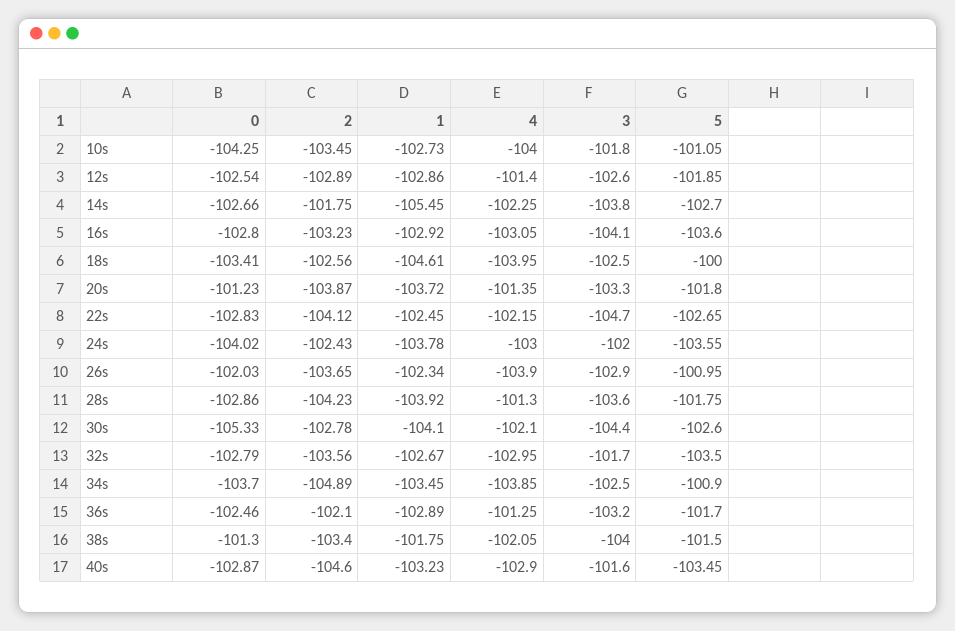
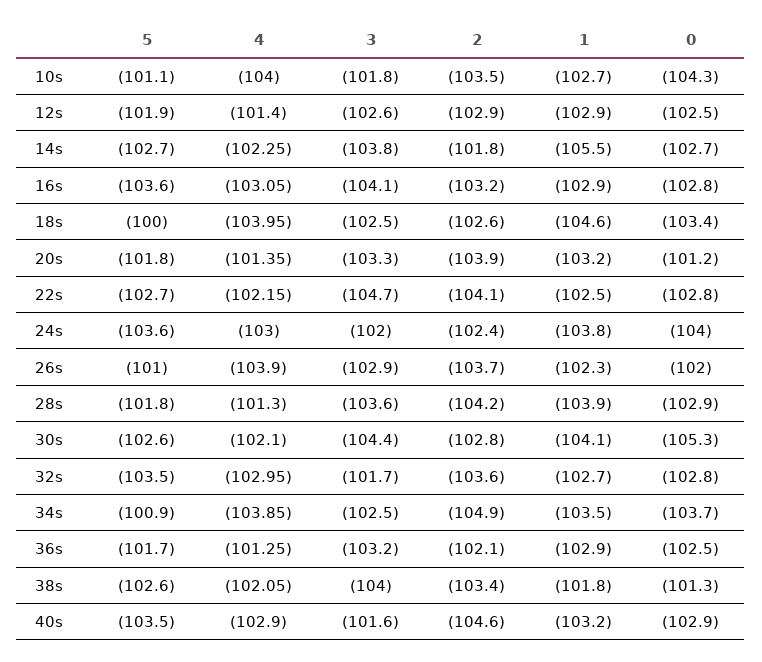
  {
    "0": {
      "10s": -104.25,
      "12s": -102.54,
      "14s": -102.66,
      "16s": -102.8,
      "18s": -103.41,
      "20s": -101.23,
      "22s": -102.83,
      "24s": -104.02,
      "26s": -102.03,
      "28s": -102.86,
      "30s": -105.33,
      "32s": -102.79,
      "34s": -103.7,
      "36s": -102.46,
      "38s": -101.3,
      "40s": -102.87
    },
    "2": {
      "10s": -103.45,
      "12s": -102.89,
      "14s": -101.75,
      "16s": -103.23,
      "18s": -102.56,
      "20s": -103.87,
      "22s": -104.12,
      "24s": -102.43,
      "26s": -103.65,
      "28s": -104.23,
      "30s": -102.78,
      "32s": -103.56,
      "34s": -104.89,
      "36s": -102.1,
      "38s": -103.4,
      "40s": -104.6
    },
    "1": {
      "10s": -102.73,
      "12s": -102.86,
      "14s": -105.45,
      "16s": -102.92,
      "18s": -104.61,
-     "20s": -103.72,
+     "20s": -103.2,
      "22s": -102.45,
      "24s": -103.78,
      "26s": -102.34,
      "28s": -103.92,
      "30s": -104.1,
      "32s": -102.67,
      "34s": -103.45,
      "36s": -102.89,
      "38s": -101.75,
      "40s": -103.23
    },
    "4": {
      "10s": -104,
      "12s": -101.4,
      "14s": -102.25,
      "16s": -103.05,
      "18s": -103.95,
      "20s": -101.35,
      "22s": -102.15,
      "24s": -103,
      "26s": -103.9,
      "28s": -101.3,
      "30s": -102.1,
      "32s": -102.95,
      "34s": -103.85,
      "36s": -101.25,
      "38s": -102.05,
      "40s": -102.9
    },
    "3": {
      "10s": -101.8,
      "12s": -102.6,
      "14s": -103.8,
      "16s": -104.1,
      "18s": -102.5,
      "20s": -103.3,
      "22s": -104.7,
      "24s": -102,
      "26s": -102.9,
      "28s": -103.6,
      "30s": -104.4,
      "32s": -101.7,
      "34s": -102.5,
      "36s": -103.2,
      "38s": -104,
      "40s": -101.6
    },
    "5": {
      "10s": -101.05,
      "12s": -101.85,
      "14s": -102.7,
      "16s": -103.6,
      "18s": -100,
      "20s": -101.8,
      "22s": -102.65,
      "24s": -103.55,
      "26s": -100.95,
      "28s": -101.75,
      "30s": -102.6,
      "32s": -103.5,
      "34s": -100.9,
      "36s": -101.7,
-     "38s": -101.5,
+     "38s": -102.6,
      "40s": -103.45
    }
  }

